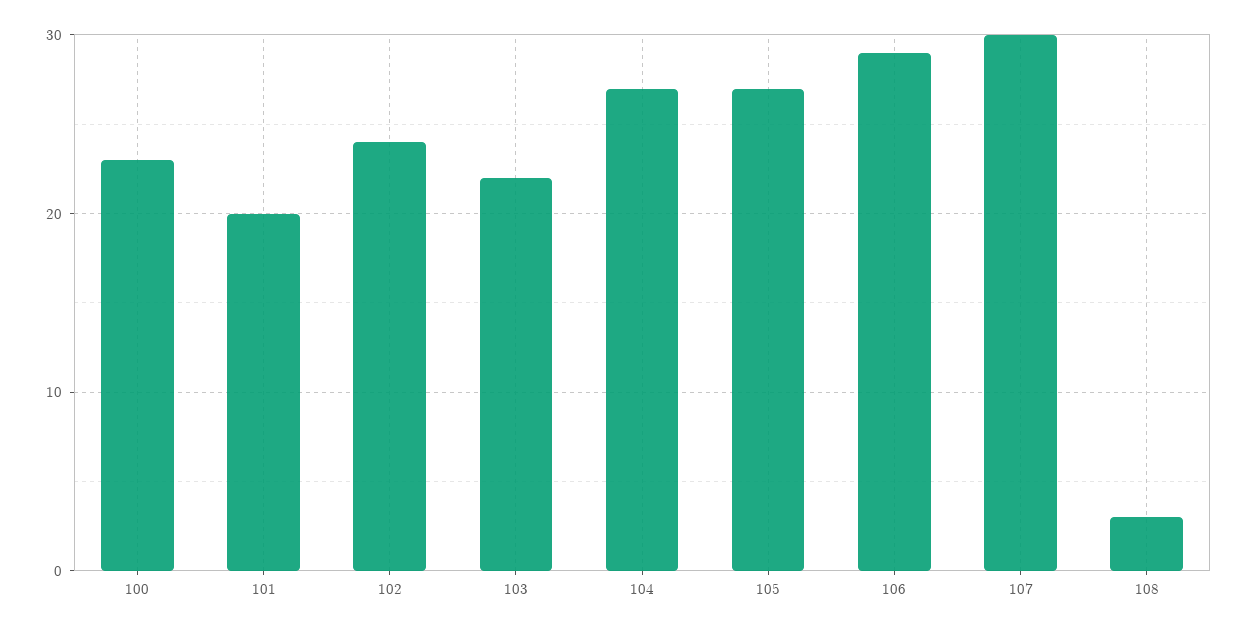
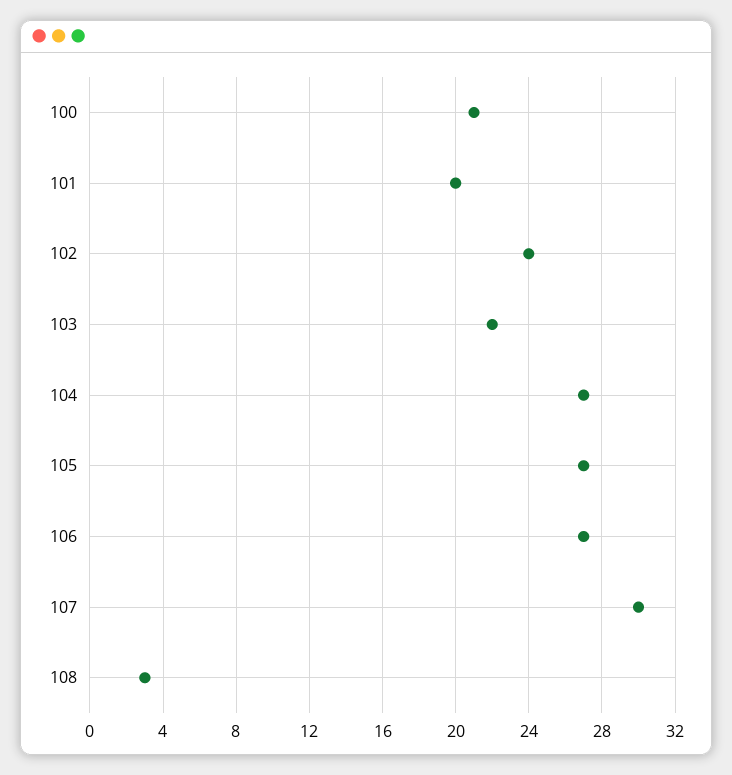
  {
-   "100": 23,
+   "100": 21,
    "101": 20,
    "102": 24,
    "103": 22,
    "104": 27,
    "105": 27,
-   "106": 29,
+   "106": 27,
    "107": 30,
    "108": 3
  }

